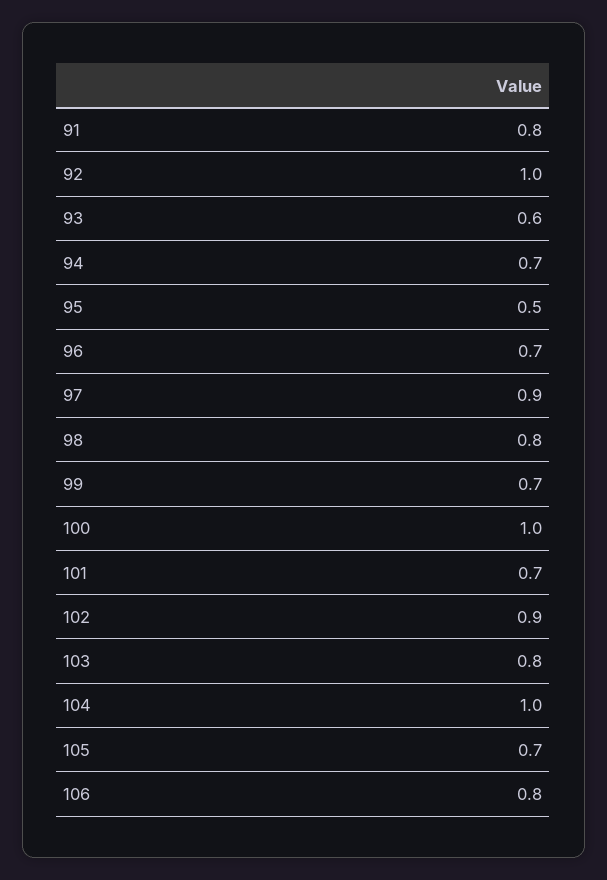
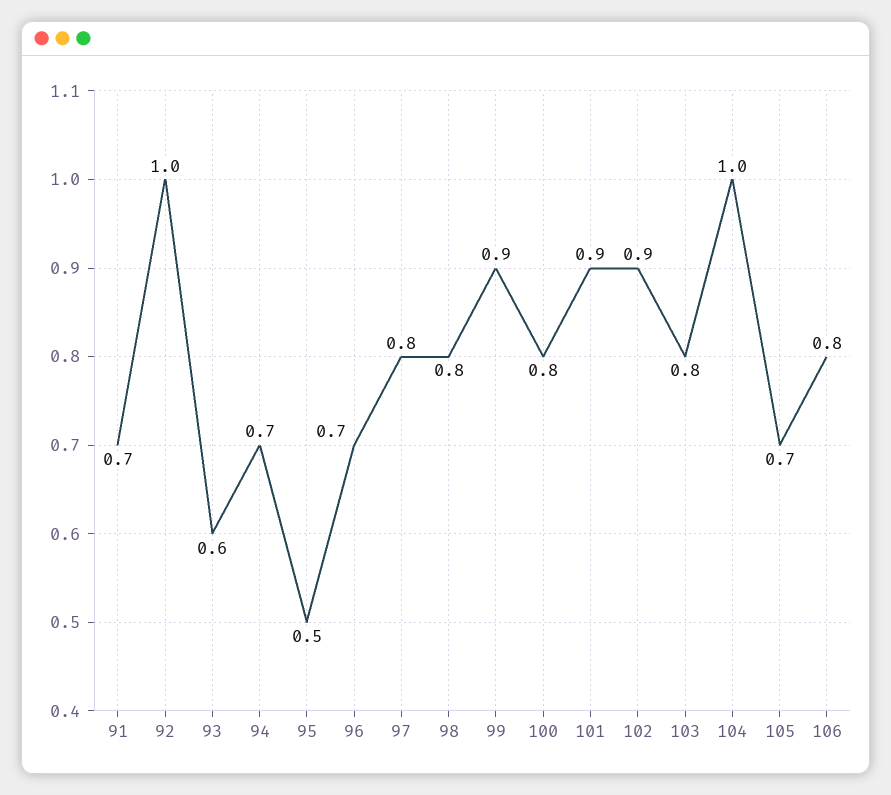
  {
-   "91": 0.8,
+   "91": 0.7,
    "92": 1,
    "93": 0.6,
    "94": 0.7,
    "95": 0.5,
    "96": 0.7,
-   "97": 0.9,
+   "97": 0.8,
    "98": 0.8,
-   "99": 0.7,
+   "99": 0.9,
-   "100": 1,
+   "100": 0.8,
-   "101": 0.7,
+   "101": 0.9,
    "102": 0.9,
    "103": 0.8,
    "104": 1,
    "105": 0.7,
    "106": 0.8
  }

